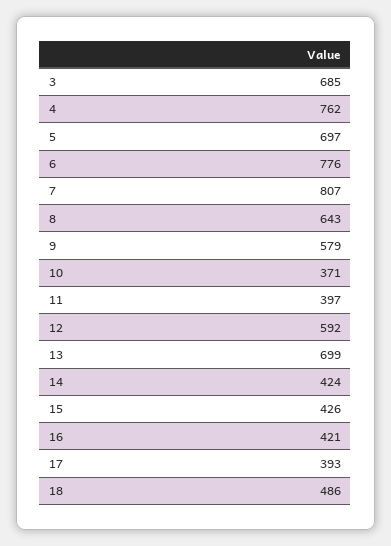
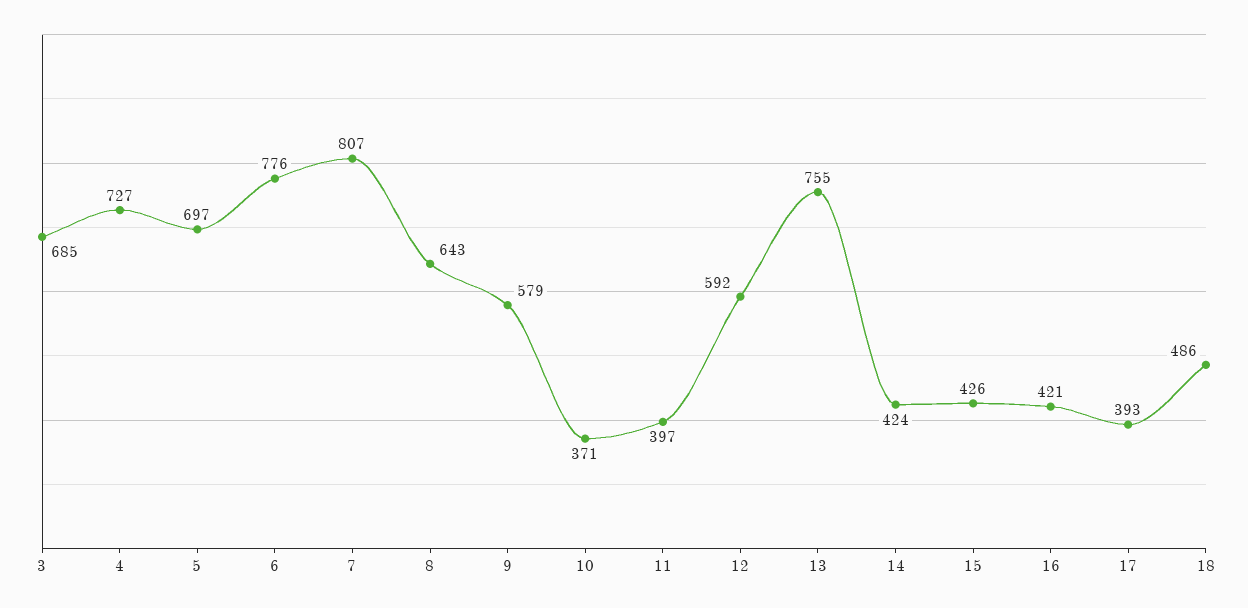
  {
    "3": 685,
-   "4": 762,
+   "4": 727,
    "5": 697,
    "6": 776,
    "7": 807,
    "8": 643,
    "9": 579,
    "10": 371,
    "11": 397,
    "12": 592,
-   "13": 699,
+   "13": 755,
    "14": 424,
    "15": 426,
    "16": 421,
    "17": 393,
    "18": 486
  }

